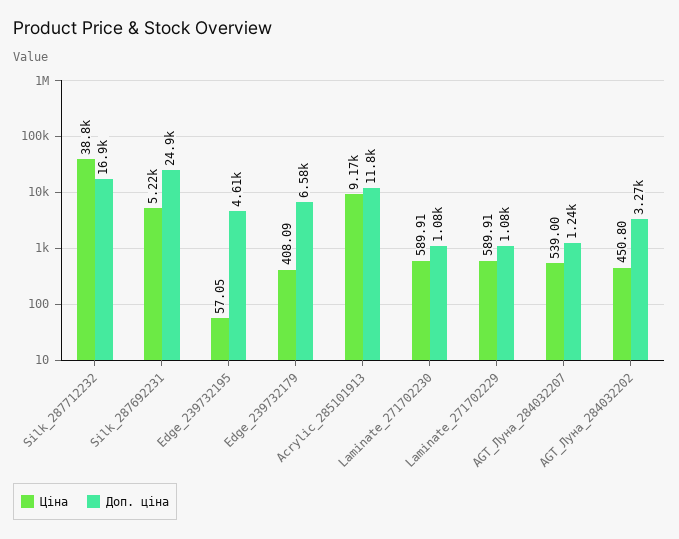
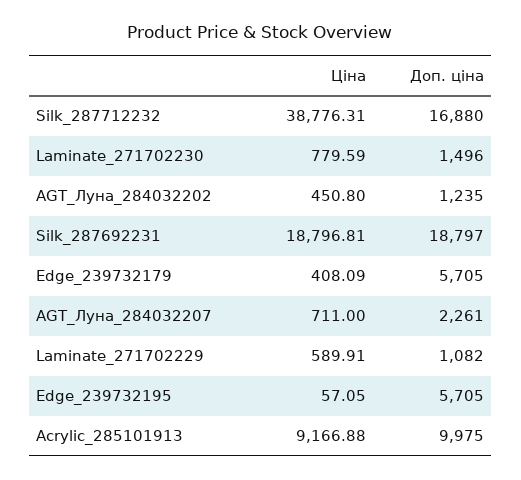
  {
    "Ціна": {
      "Silk_287712232": 38776.31,
-     "Silk_287692231": 5220,
+     "Silk_287692231": 18796.81,
      "Edge_239732195": 57.05,
      "Edge_239732179": 408.09,
      "Acrylic_285101913": 9166.88,
-     "Laminate_271702230": 589.91,
+     "Laminate_271702230": 779.59,
      "Laminate_271702229": 589.91,
-     "AGT_Луна_284032207": 539,
+     "AGT_Луна_284032207": 711,
      "AGT_Луна_284032202": 450.8
    },
    "Доп. ціна": {
      "Silk_287712232": 16880,
-     "Silk_287692231": 24900,
+     "Silk_287692231": 18797,
-     "Edge_239732195": 4610,
+     "Edge_239732195": 5705,
-     "Edge_239732179": 6580,
+     "Edge_239732179": 5705,
-     "Acrylic_285101913": 11800,
+     "Acrylic_285101913": 9975,
-     "Laminate_271702230": 1080,
+     "Laminate_271702230": 1496,
      "Laminate_271702229": 1082,
-     "AGT_Луна_284032207": 1240,
+     "AGT_Луна_284032207": 2261,
-     "AGT_Луна_284032202": 3270
+     "AGT_Луна_284032202": 1235
    }
  }

